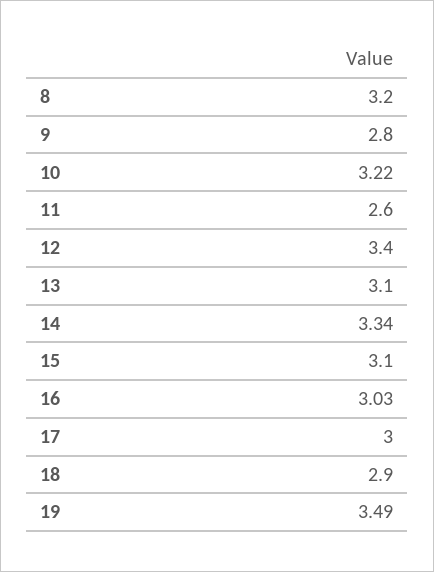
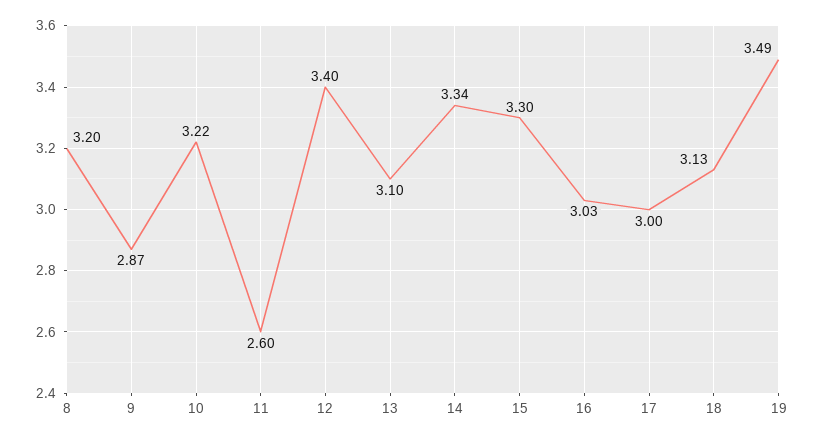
  {
    "8": 3.2,
-   "9": 2.8,
+   "9": 2.87,
    "10": 3.22,
    "11": 2.6,
    "12": 3.4,
    "13": 3.1,
    "14": 3.34,
-   "15": 3.1,
+   "15": 3.3,
    "16": 3.03,
    "17": 3,
-   "18": 2.9,
+   "18": 3.13,
    "19": 3.49
  }

